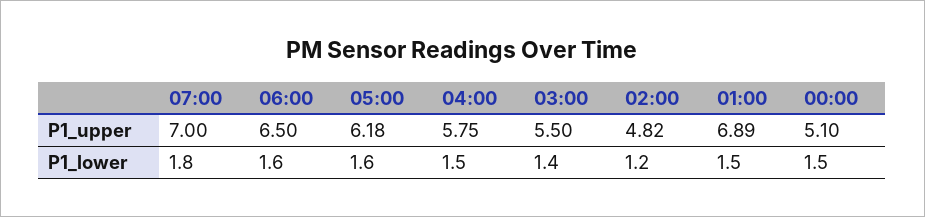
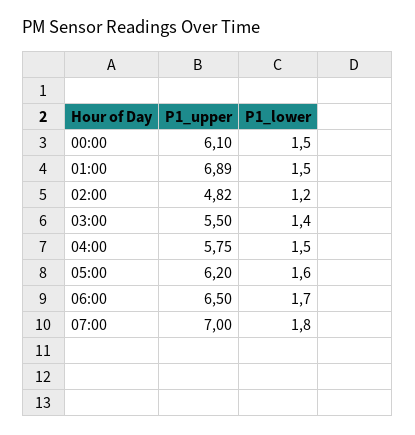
  {
    "07:00": {
      "P1_upper": 7,
      "P1_lower": 1.8
    },
    "06:00": {
      "P1_upper": 6.5,
-     "P1_lower": 1.6
+     "P1_lower": 1.7
    },
    "05:00": {
-     "P1_upper": 6.18,
+     "P1_upper": 6.2,
      "P1_lower": 1.6
    },
    "04:00": {
      "P1_upper": 5.75,
      "P1_lower": 1.5
    },
    "03:00": {
      "P1_upper": 5.5,
      "P1_lower": 1.4
    },
    "02:00": {
      "P1_upper": 4.82,
      "P1_lower": 1.2
    },
    "01:00": {
      "P1_upper": 6.89,
      "P1_lower": 1.5
    },
    "00:00": {
-     "P1_upper": 5.1,
+     "P1_upper": 6.1,
      "P1_lower": 1.5
    }
  }

